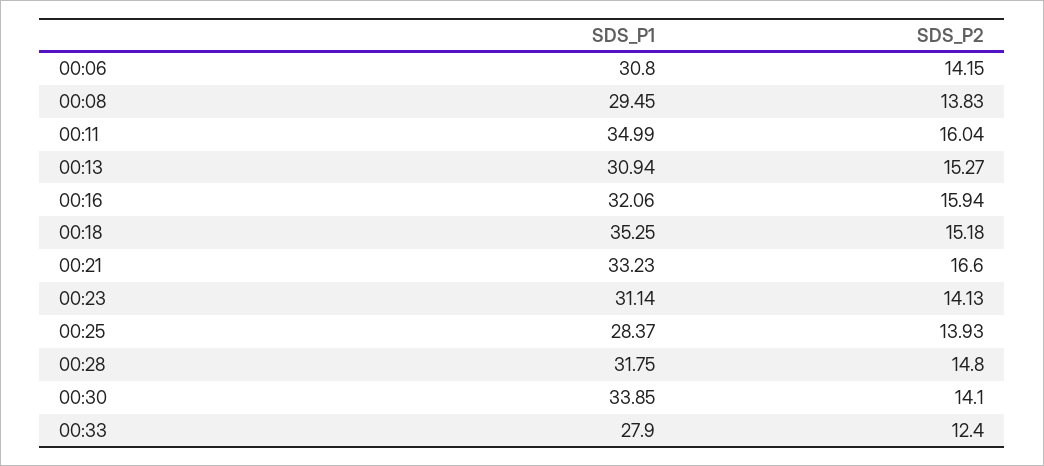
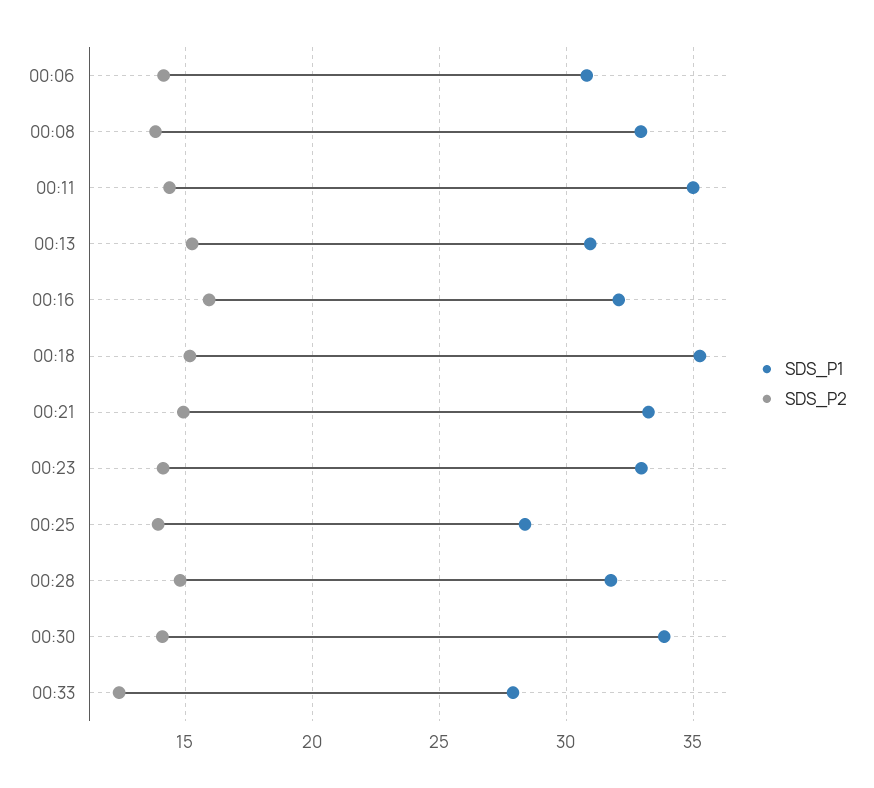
  {
    "SDS_P1": {
      "00:06": 30.8,
-     "00:08": 29.45,
+     "00:08": 33,
      "00:11": 34.99,
      "00:13": 30.94,
      "00:16": 32.06,
      "00:18": 35.25,
      "00:21": 33.23,
-     "00:23": 31.14,
+     "00:23": 33,
      "00:25": 28.37,
      "00:28": 31.75,
      "00:30": 33.85,
      "00:33": 27.9
    },
    "SDS_P2": {
      "00:06": 14.15,
      "00:08": 13.83,
-     "00:11": 16.04,
+     "00:11": 14.5,
      "00:13": 15.27,
      "00:16": 15.94,
      "00:18": 15.18,
-     "00:21": 16.6,
+     "00:21": 15,
      "00:23": 14.13,
      "00:25": 13.93,
      "00:28": 14.8,
      "00:30": 14.1,
      "00:33": 12.4
    }
  }

